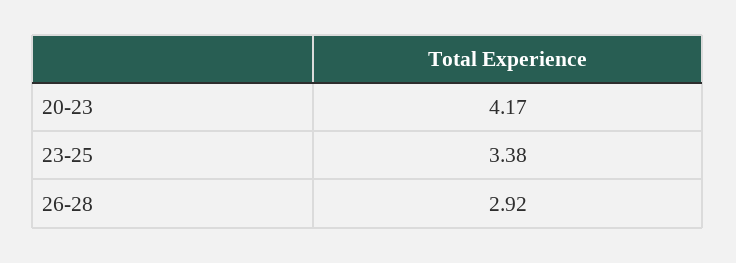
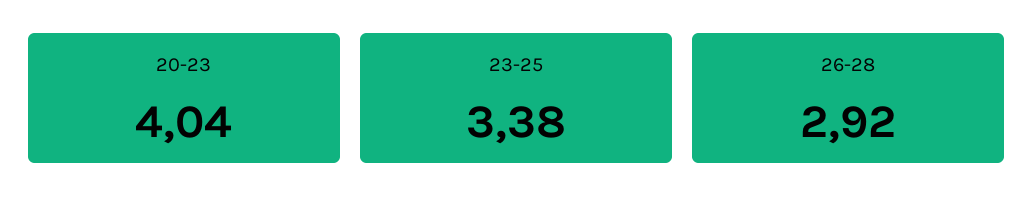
  {
-   "20-23": 4.17,
+   "20-23": 4.04,
    "23-25": 3.38,
    "26-28": 2.92
  }

